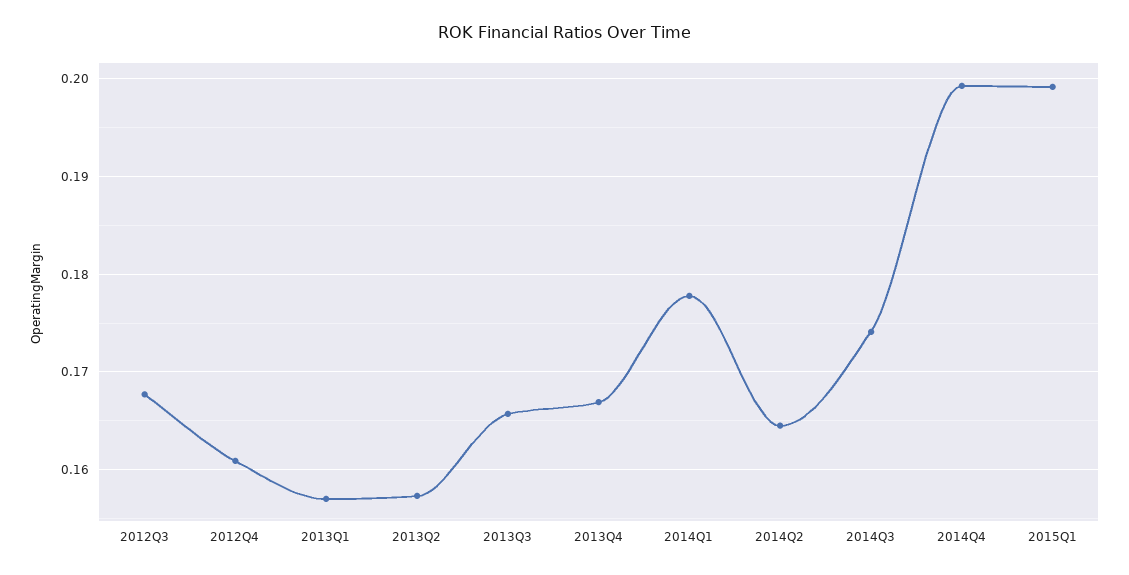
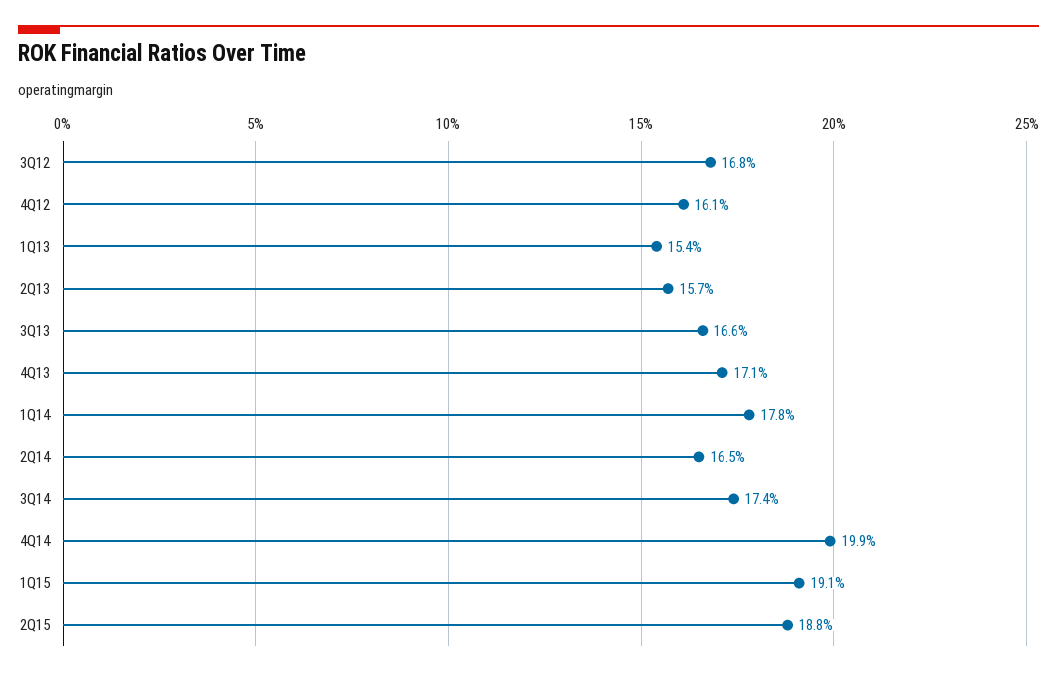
  {
    "2012Q3": 0.168,
    "2012Q4": 0.161,
-   "2013Q1": 0.157,
+   "2013Q1": 0.154,
    "2013Q2": 0.157,
    "2013Q3": 0.166,
-   "2013Q4": 0.167,
+   "2013Q4": 0.171,
    "2014Q1": 0.178,
    "2014Q2": 0.165,
    "2014Q3": 0.174,
    "2014Q4": 0.199,
-   "2015Q1": 0.199
+   "2015Q1": 0.191,
+   "2Q15": 0.188
  }

